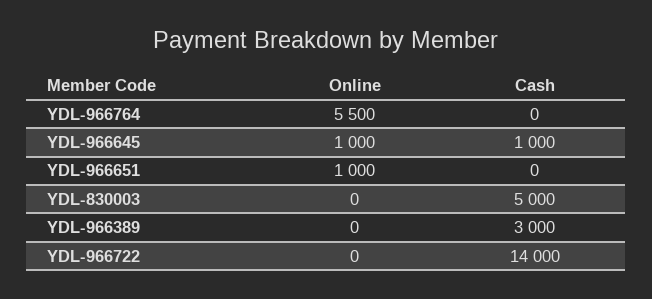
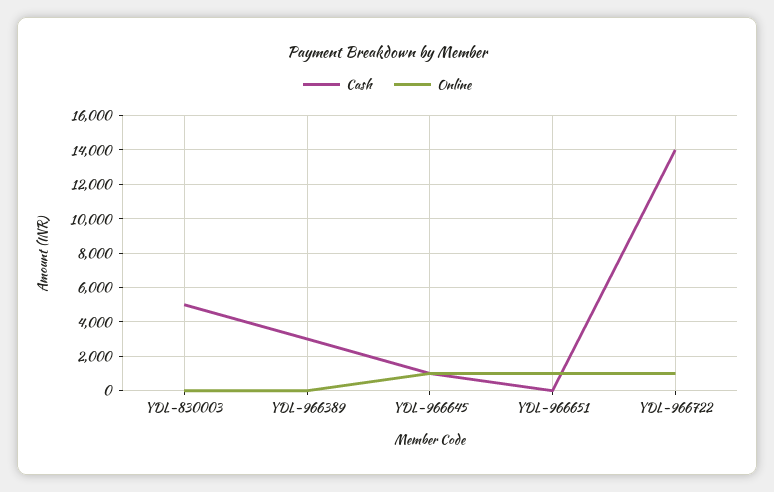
  {
    "Online": {
-     "YDL-966764": 5500,
      "YDL-966645": 1000,
      "YDL-966651": 1000,
      "YDL-830003": 0,
      "YDL-966389": 0,
-     "YDL-966722": 0
+     "YDL-966722": 1000
    },
    "Cash": {
-     "YDL-966764": 0,
      "YDL-966645": 1000,
      "YDL-966651": 0,
      "YDL-830003": 5000,
      "YDL-966389": 3000,
      "YDL-966722": 14000
    }
  }

